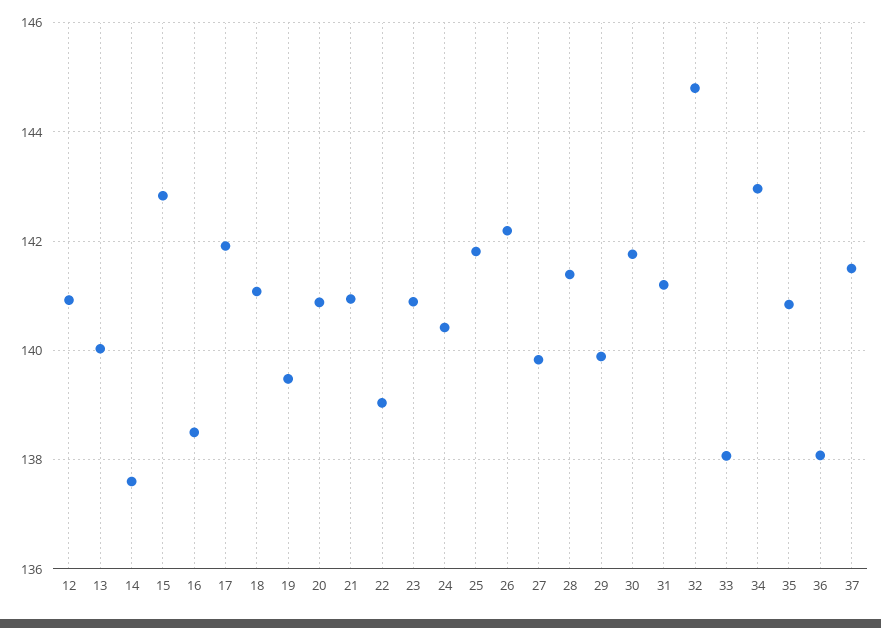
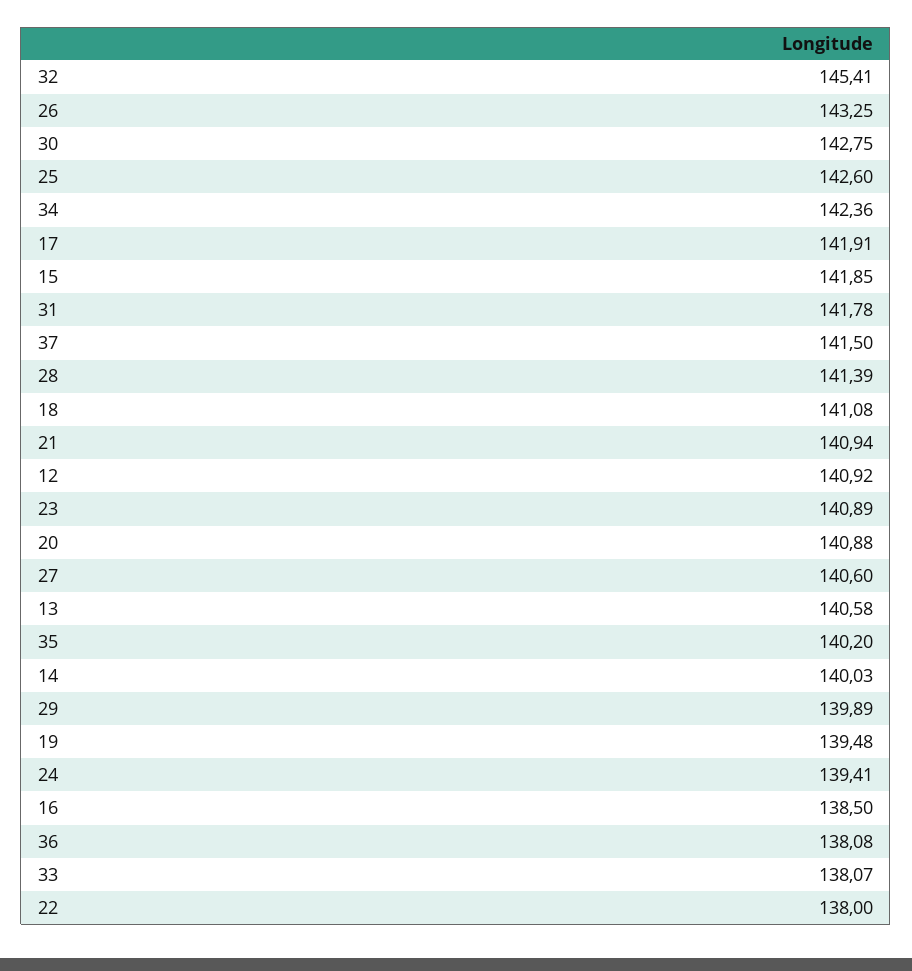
  {
    "12": 140.92,
-   "13": 140,
+   "13": 140.58,
-   "14": 137.6,
+   "14": 140.03,
-   "15": 142.8,
+   "15": 141.85,
    "16": 138.5,
    "17": 141.91,
    "18": 141.08,
    "19": 139.48,
    "20": 140.88,
    "21": 140.94,
-   "22": 139,
+   "22": 138,
    "23": 140.89,
-   "24": 140.4,
+   "24": 139.41,
-   "25": 141.8,
+   "25": 142.6,
-   "26": 142.2,
+   "26": 143.25,
-   "27": 139.8,
+   "27": 140.6,
    "28": 141.39,
    "29": 139.89,
-   "30": 141.8,
+   "30": 142.75,
-   "31": 141.2,
+   "31": 141.78,
-   "32": 144.8,
+   "32": 145.41,
    "33": 138.07,
-   "34": 143,
+   "34": 142.36,
-   "35": 140.8,
+   "35": 140.2,
    "36": 138.08,
    "37": 141.5
  }

